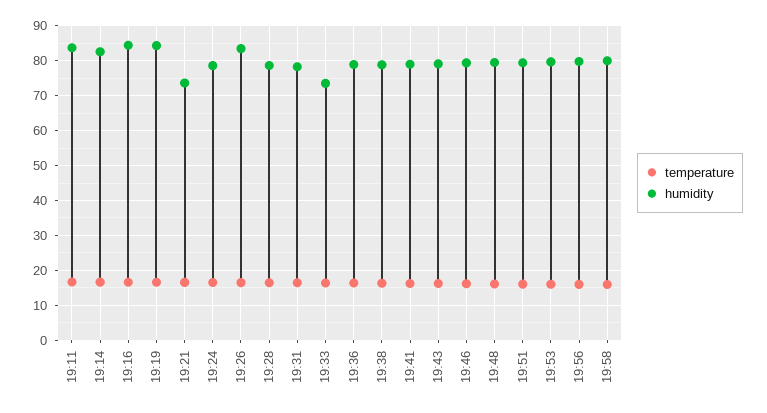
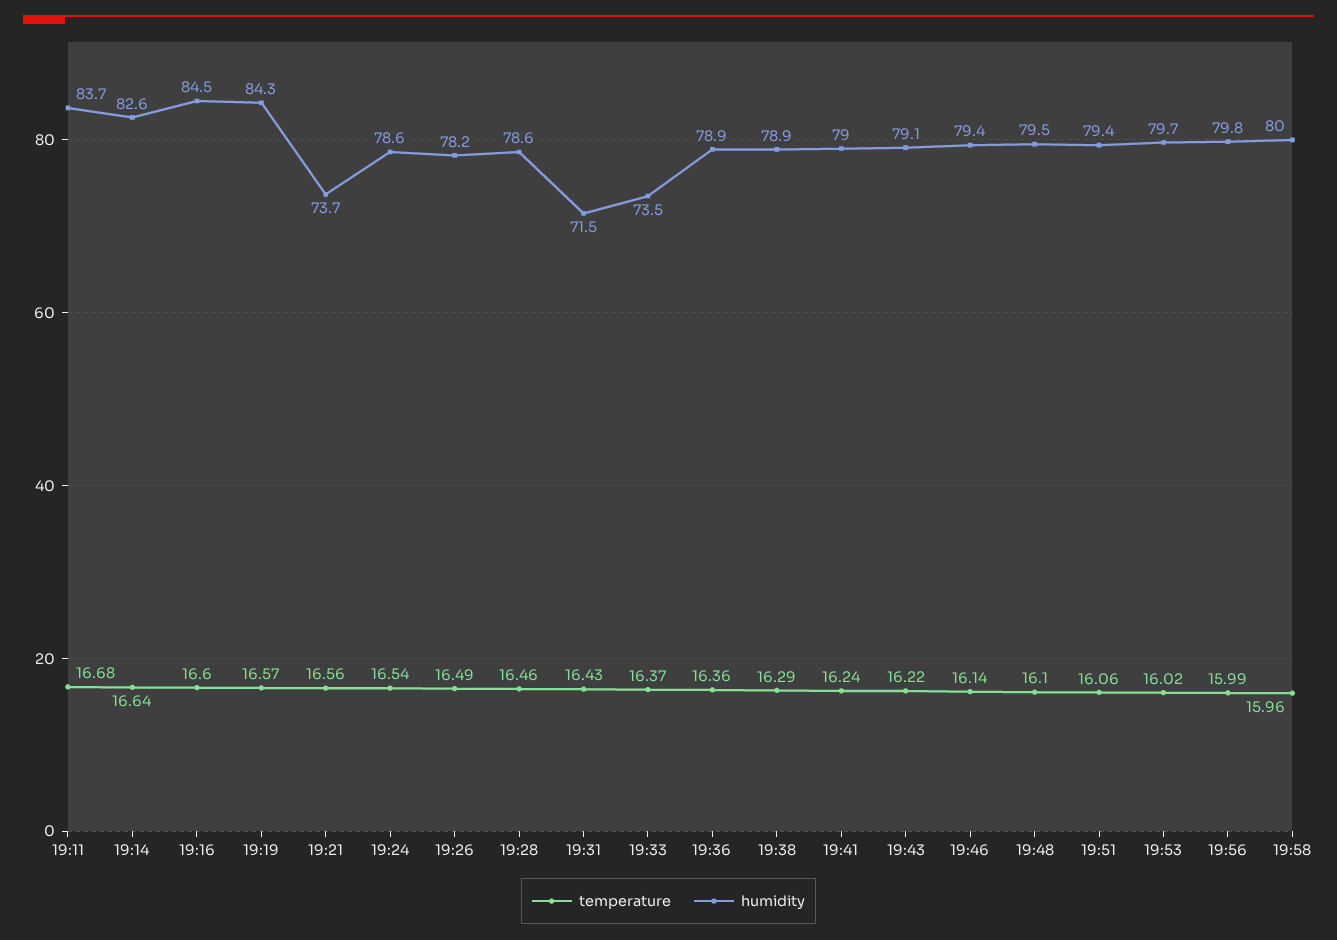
  {
    "temperature": {
      "19:11": 16.68,
      "19:14": 16.64,
      "19:16": 16.6,
      "19:19": 16.57,
      "19:21": 16.56,
      "19:24": 16.54,
      "19:26": 16.49,
      "19:28": 16.46,
      "19:31": 16.43,
      "19:33": 16.37,
      "19:36": 16.36,
      "19:38": 16.29,
      "19:41": 16.24,
      "19:43": 16.22,
      "19:46": 16.14,
      "19:48": 16.1,
      "19:51": 16.06,
      "19:53": 16.02,
      "19:56": 15.99,
      "19:58": 15.96
    },
    "humidity": {
      "19:11": 83.7,
      "19:14": 82.6,
      "19:16": 84.5,
      "19:19": 84.3,
      "19:21": 73.7,
      "19:24": 78.6,
-     "19:26": 84,
+     "19:26": 78.2,
      "19:28": 78.6,
-     "19:31": 78,
+     "19:31": 71.5,
      "19:33": 73.5,
      "19:36": 78.9,
      "19:38": 78.9,
      "19:41": 79,
      "19:43": 79.1,
      "19:46": 79.4,
      "19:48": 79.5,
      "19:51": 79.4,
      "19:53": 79.7,
      "19:56": 79.8,
      "19:58": 80
    }
  }

